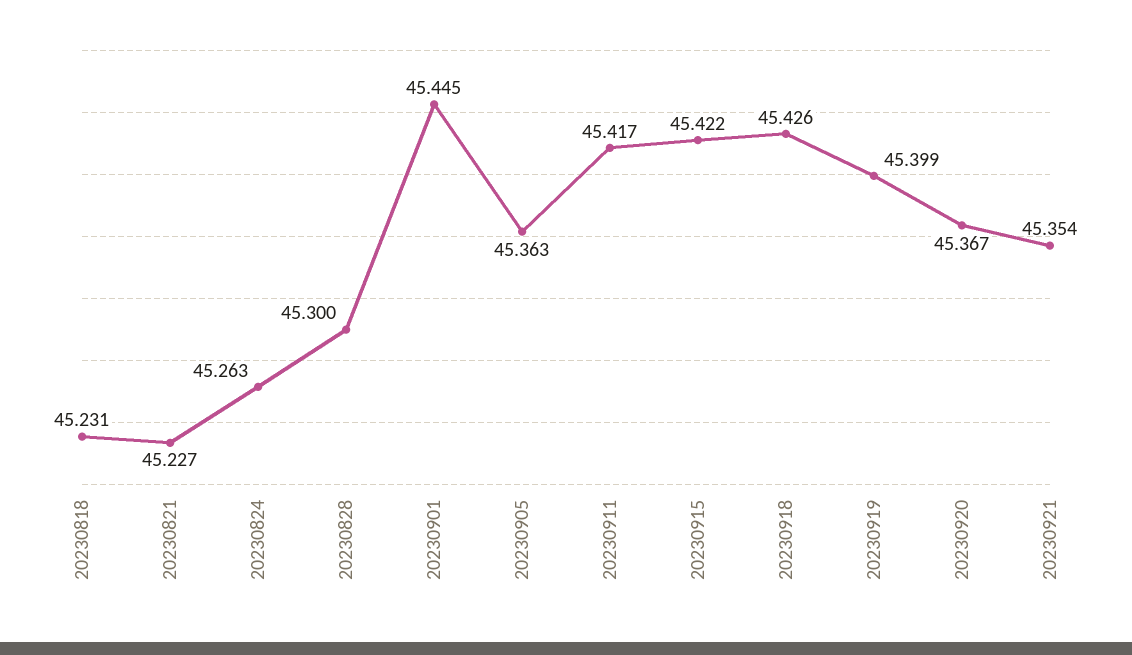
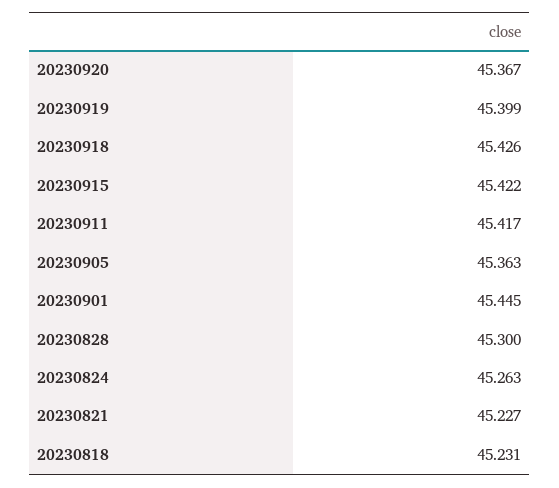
  {
    "20230818": 45.231,
    "20230821": 45.227,
    "20230824": 45.263,
    "20230828": 45.3,
    "20230901": 45.445,
    "20230905": 45.363,
    "20230911": 45.417,
    "20230915": 45.422,
    "20230918": 45.426,
    "20230919": 45.399,
-   "20230920": 45.367,
+   "20230920": 45.367
-   "20230921": 45.354
  }

